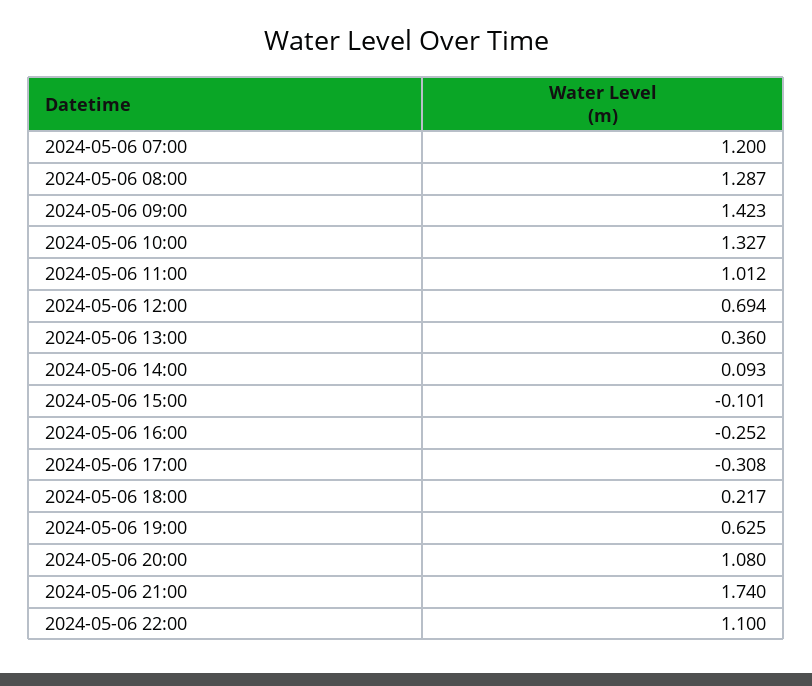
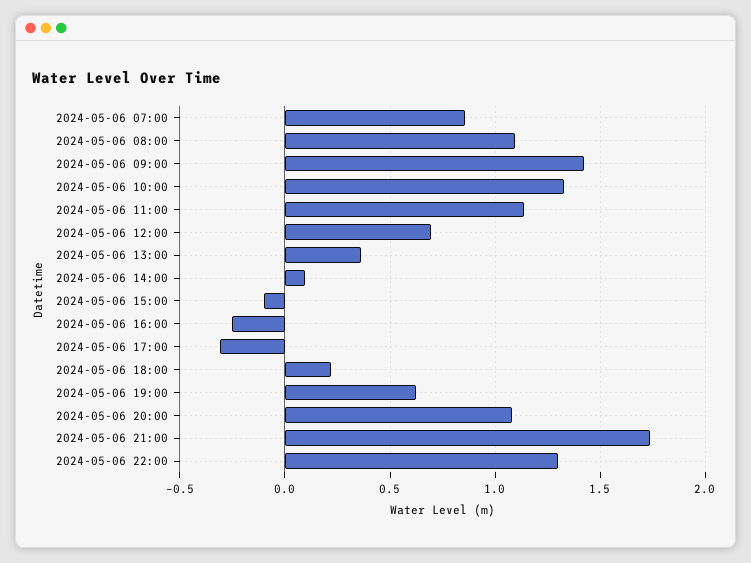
  {
-   "2024-05-06 07:00": 1.2,
+   "2024-05-06 07:00": 0.85,
-   "2024-05-06 08:00": 1.287,
+   "2024-05-06 08:00": 1.1,
    "2024-05-06 09:00": 1.423,
    "2024-05-06 10:00": 1.327,
-   "2024-05-06 11:00": 1.012,
+   "2024-05-06 11:00": 1.15,
    "2024-05-06 12:00": 0.694,
    "2024-05-06 13:00": 0.36,
    "2024-05-06 14:00": 0.093,
    "2024-05-06 15:00": -0.101,
    "2024-05-06 16:00": -0.252,
    "2024-05-06 17:00": -0.308,
    "2024-05-06 18:00": 0.217,
    "2024-05-06 19:00": 0.625,
    "2024-05-06 20:00": 1.08,
    "2024-05-06 21:00": 1.74,
-   "2024-05-06 22:00": 1.1
+   "2024-05-06 22:00": 1.3
  }

